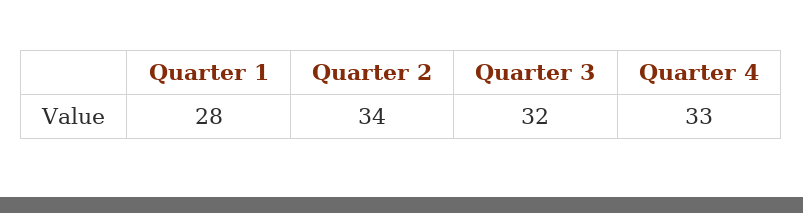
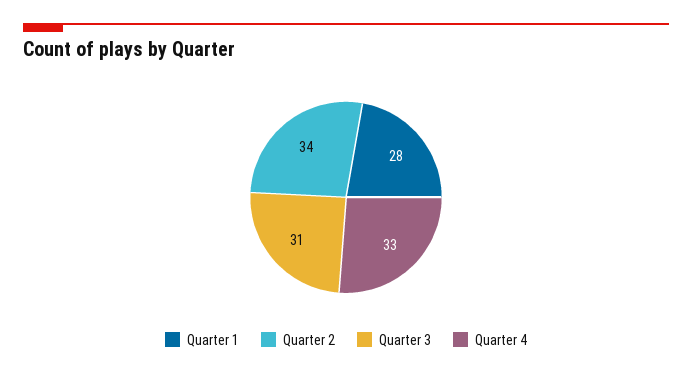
  {
    "Quarter 1": 28,
    "Quarter 2": 34,
-   "Quarter 3": 32,
+   "Quarter 3": 31,
    "Quarter 4": 33
  }

